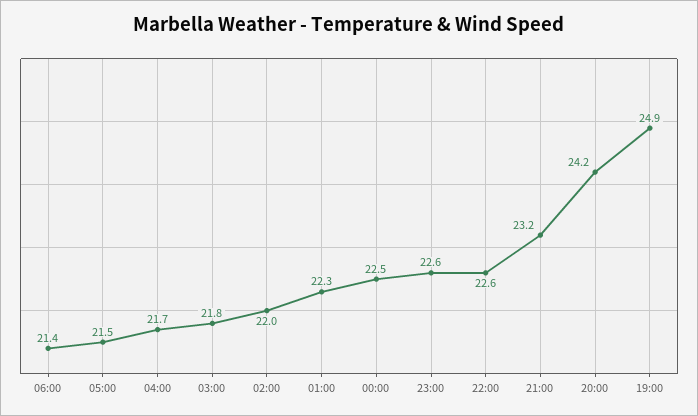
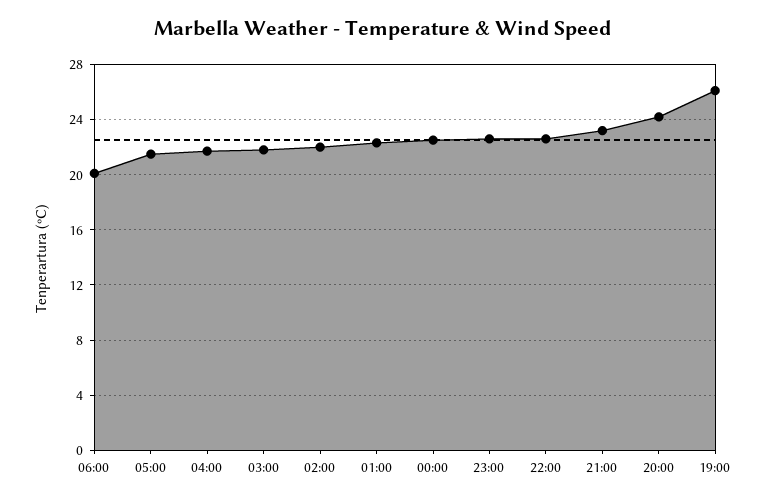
  {
-   "06:00": 21.4,
+   "06:00": 20,
    "05:00": 21.5,
    "04:00": 21.7,
    "03:00": 21.8,
    "02:00": 22,
    "01:00": 22.3,
    "00:00": 22.5,
    "23:00": 22.6,
    "22:00": 22.6,
    "21:00": 23.2,
    "20:00": 24.2,
-   "19:00": 24.9
+   "19:00": 26
  }

